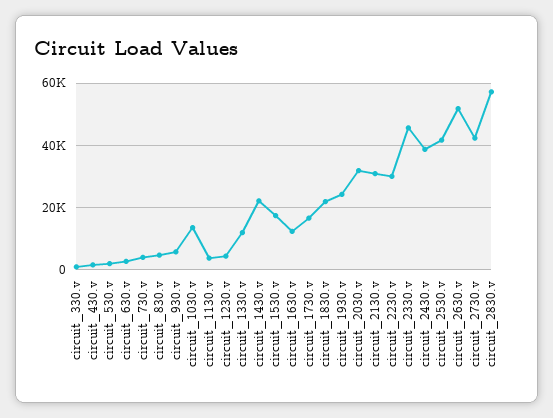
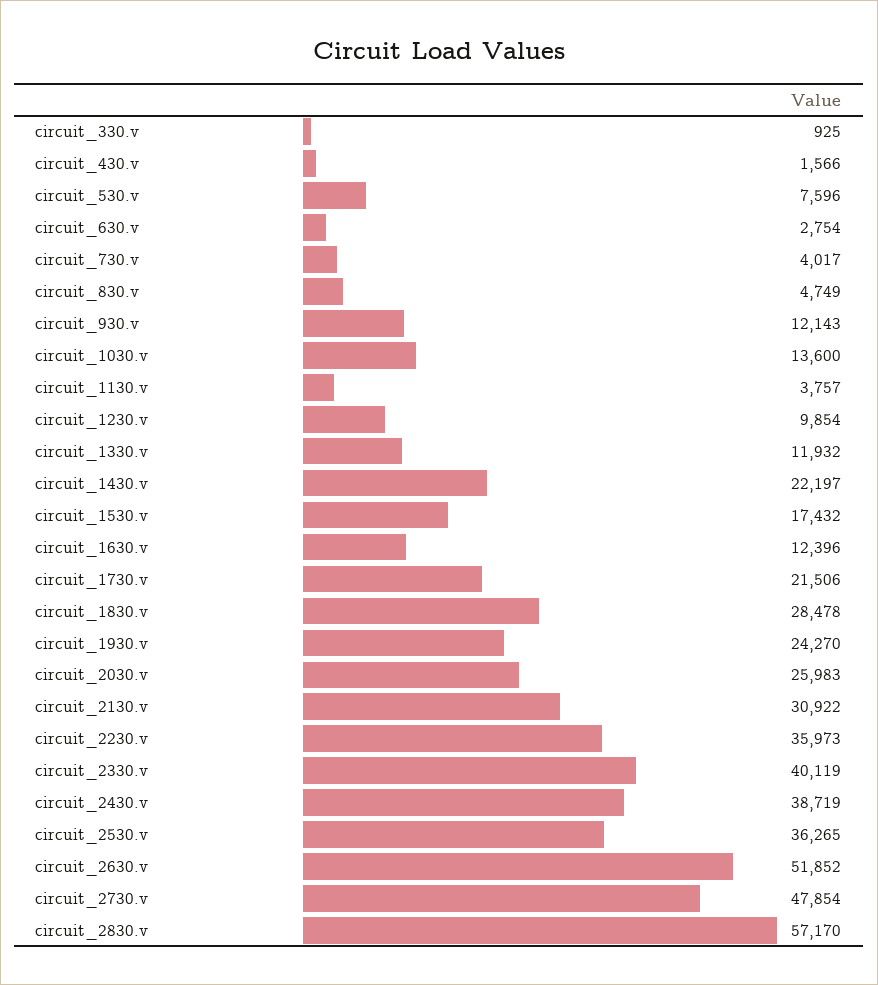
  {
    "circuit_330.v": 925,
    "circuit_430.v": 1566,
-   "circuit_530.v": 2000,
+   "circuit_530.v": 7596,
    "circuit_630.v": 2754,
    "circuit_730.v": 4017,
    "circuit_830.v": 4749,
-   "circuit_930.v": 6000,
+   "circuit_930.v": 12143,
    "circuit_1030.v": 13600,
    "circuit_1130.v": 3757,
-   "circuit_1230.v": 4000,
+   "circuit_1230.v": 9854,
    "circuit_1330.v": 11932,
    "circuit_1430.v": 22197,
    "circuit_1530.v": 17432,
    "circuit_1630.v": 12396,
-   "circuit_1730.v": 16000,
+   "circuit_1730.v": 21506,
-   "circuit_1830.v": 22000,
+   "circuit_1830.v": 28478,
    "circuit_1930.v": 24270,
-   "circuit_2030.v": 32000,
+   "circuit_2030.v": 25983,
    "circuit_2130.v": 30922,
-   "circuit_2230.v": 30000,
+   "circuit_2230.v": 35973,
-   "circuit_2330.v": 46000,
+   "circuit_2330.v": 40119,
    "circuit_2430.v": 38719,
-   "circuit_2530.v": 42000,
+   "circuit_2530.v": 36265,
    "circuit_2630.v": 51852,
-   "circuit_2730.v": 42000,
+   "circuit_2730.v": 47854,
    "circuit_2830.v": 57170
  }

